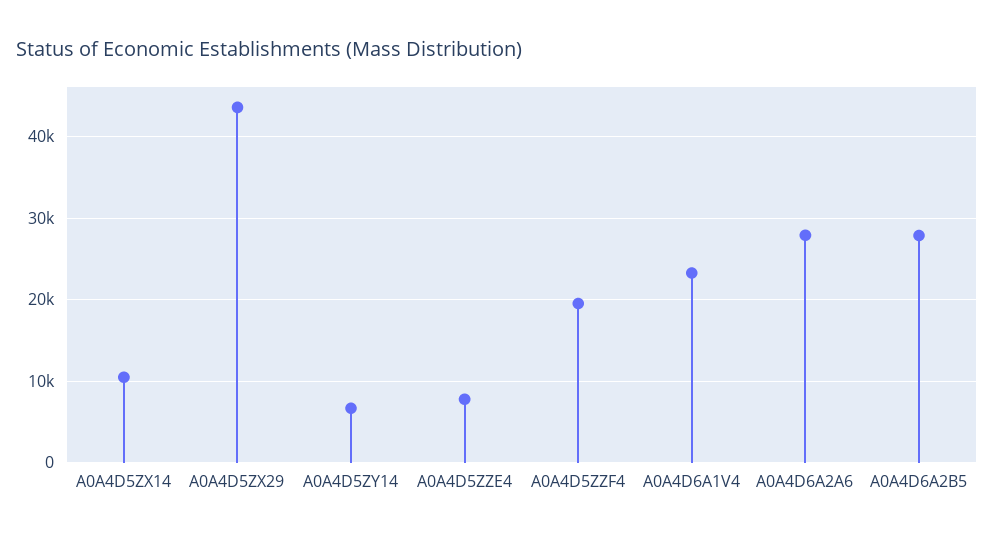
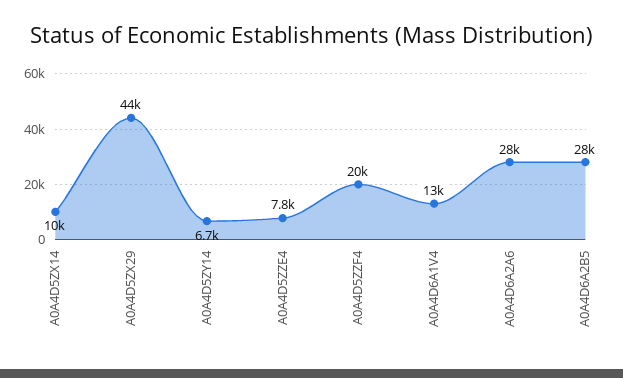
  {
    "A0A4D5ZX14": 10000,
    "A0A4D5ZX29": 44000,
    "A0A4D5ZY14": 6700,
    "A0A4D5ZZE4": 7800,
    "A0A4D5ZZF4": 20000,
-   "A0A4D6A1V4": 23000,
+   "A0A4D6A1V4": 13000,
    "A0A4D6A2A6": 28000,
    "A0A4D6A2B5": 28000
  }

